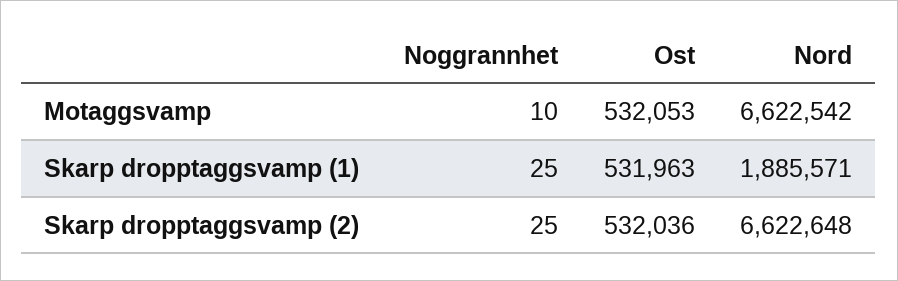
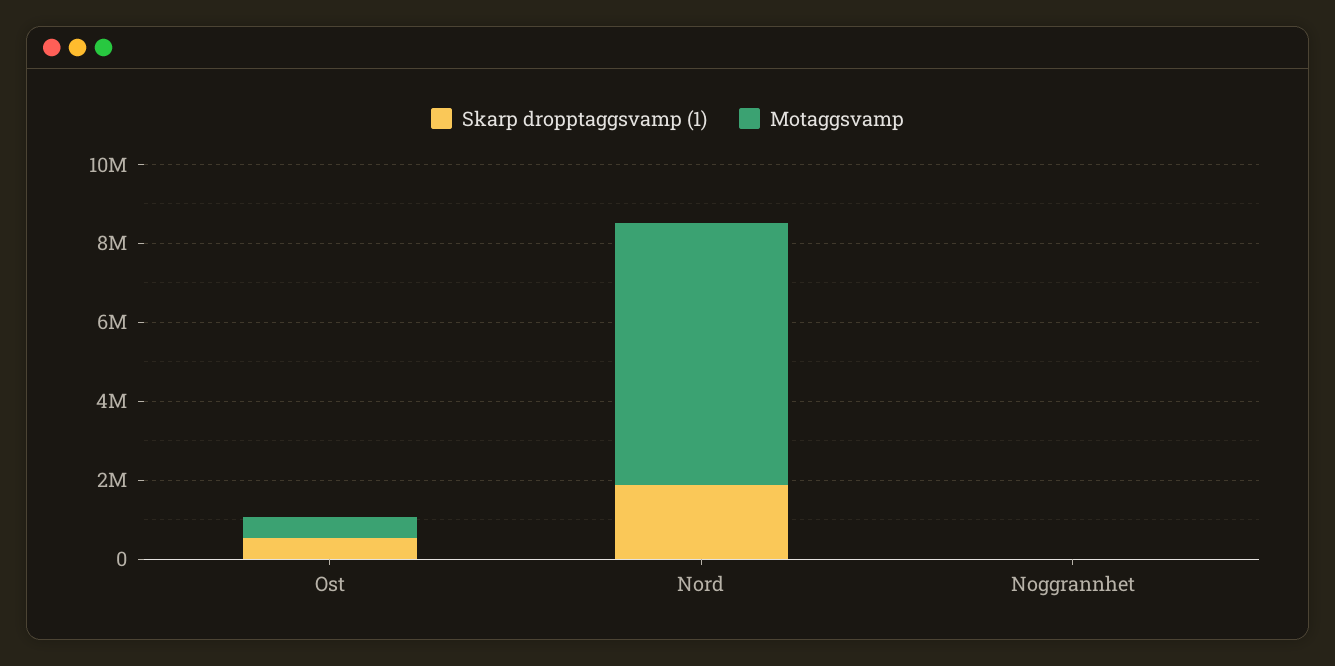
  {
    "Motaggsvamp": {
      "Noggrannhet": 10,
      "Ost": 532053,
      "Nord": 6622542
    },
    "Skarp dropptaggsvamp (1)": {
      "Noggrannhet": 25,
      "Ost": 531963,
      "Nord": 1885571
-   },
+   }
-   "Skarp dropptaggsvamp (2)": {
-     "Noggrannhet": 25,
-     "Ost": 532036,
-     "Nord": 6622648
-   }
  }

